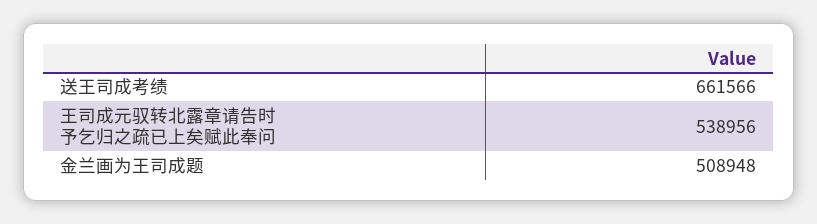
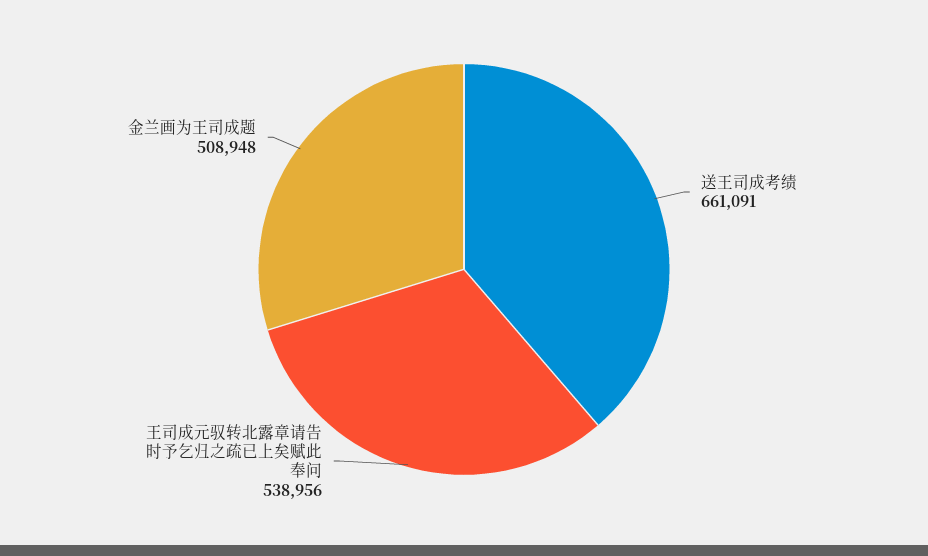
  {
-   "送王司成考绩": 661566,
+   "送王司成考绩": 661091,
    "王司成元驭转北露章请告时予乞归之疏已上矣赋此奉问": 538956,
    "金兰画为王司成题": 508948
  }

